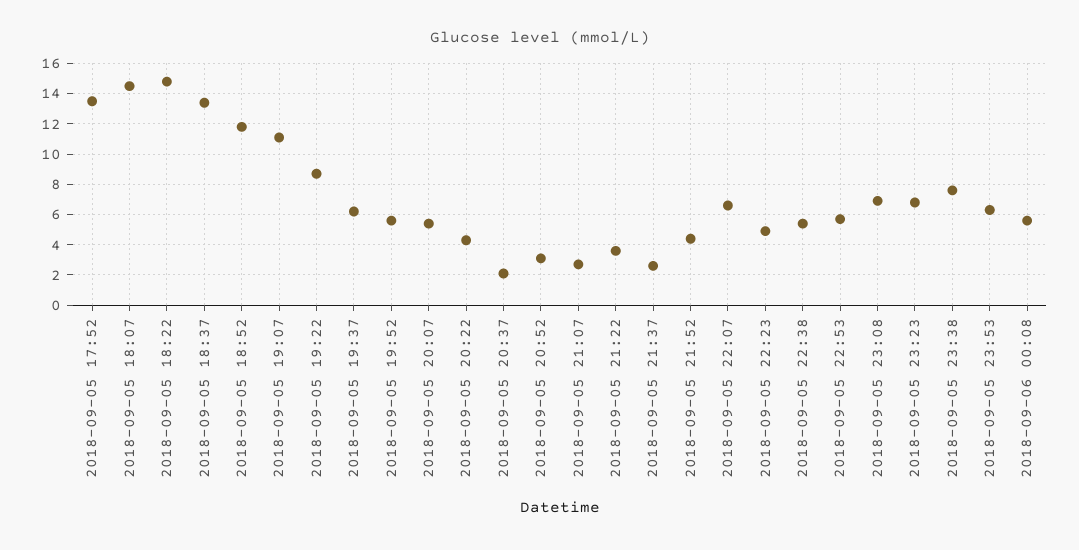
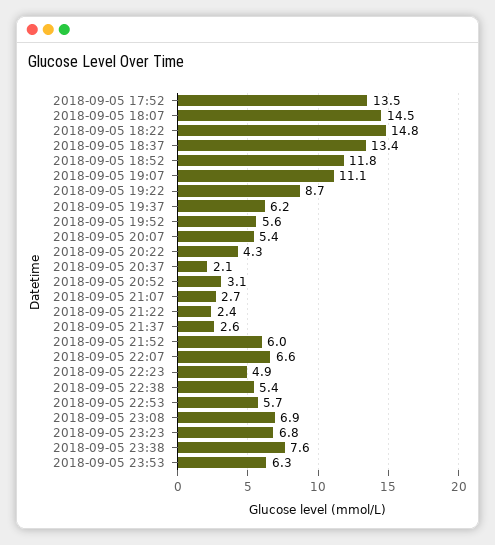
  {
    "2018-09-05 17:52": 13.5,
    "2018-09-05 18:07": 14.5,
    "2018-09-05 18:22": 14.8,
    "2018-09-05 18:37": 13.4,
    "2018-09-05 18:52": 11.8,
    "2018-09-05 19:07": 11.1,
    "2018-09-05 19:22": 8.7,
    "2018-09-05 19:37": 6.2,
    "2018-09-05 19:52": 5.6,
    "2018-09-05 20:07": 5.4,
    "2018-09-05 20:22": 4.3,
    "2018-09-05 20:37": 2.1,
    "2018-09-05 20:52": 3.1,
    "2018-09-05 21:07": 2.7,
-   "2018-09-05 21:22": 3.5,
+   "2018-09-05 21:22": 2.4,
    "2018-09-05 21:37": 2.6,
-   "2018-09-05 21:52": 4.5,
+   "2018-09-05 21:52": 6,
    "2018-09-05 22:07": 6.6,
    "2018-09-05 22:23": 4.9,
    "2018-09-05 22:38": 5.4,
    "2018-09-05 22:53": 5.7,
    "2018-09-05 23:08": 6.9,
    "2018-09-05 23:23": 6.8,
    "2018-09-05 23:38": 7.6,
-   "2018-09-05 23:53": 6.3,
+   "2018-09-05 23:53": 6.3
-   "2018-09-06 00:08": 5.5
  }

